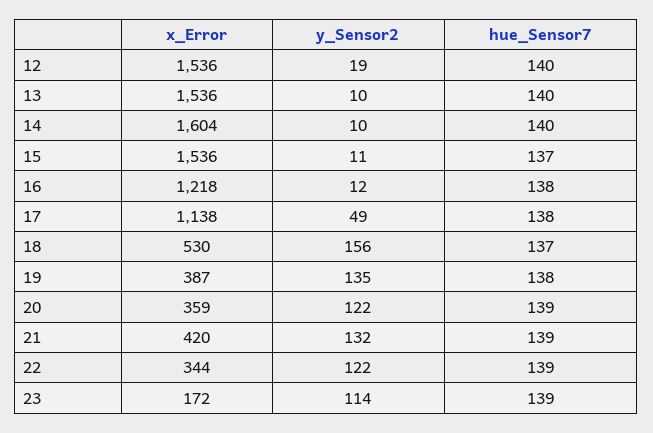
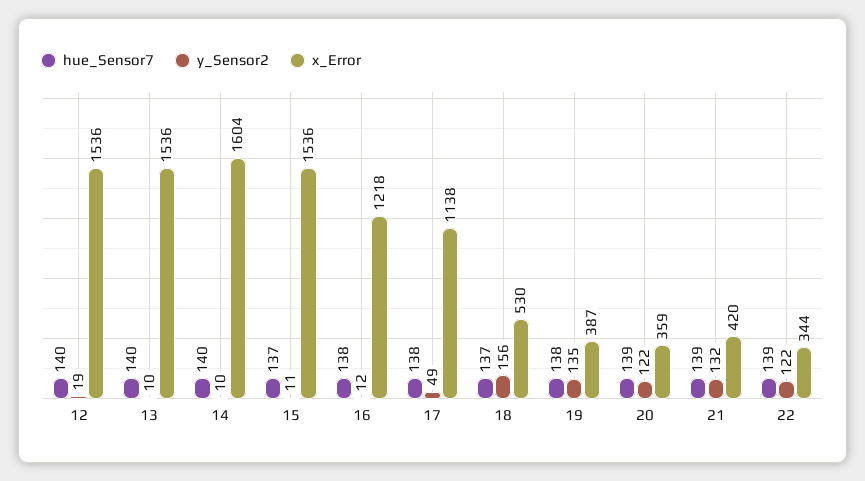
  {
    "x_Error": {
      "12": 1536,
      "13": 1536,
      "14": 1604,
      "15": 1536,
      "16": 1218,
      "17": 1138,
      "18": 530,
      "19": 387,
      "20": 359,
      "21": 420,
-     "22": 344,
+     "22": 344
-     "23": 172
    },
    "y_Sensor2": {
      "12": 19,
      "13": 10,
      "14": 10,
      "15": 11,
      "16": 12,
      "17": 49,
      "18": 156,
      "19": 135,
      "20": 122,
      "21": 132,
-     "22": 122,
+     "22": 122
-     "23": 114
    },
    "hue_Sensor7": {
      "12": 140,
      "13": 140,
      "14": 140,
      "15": 137,
      "16": 138,
      "17": 138,
      "18": 137,
      "19": 138,
      "20": 139,
      "21": 139,
-     "22": 139,
+     "22": 139
-     "23": 139
    }
  }

